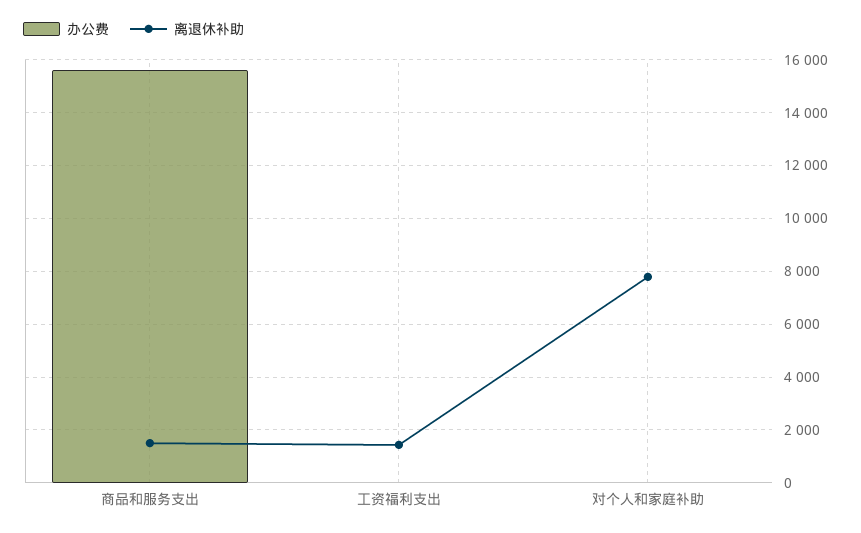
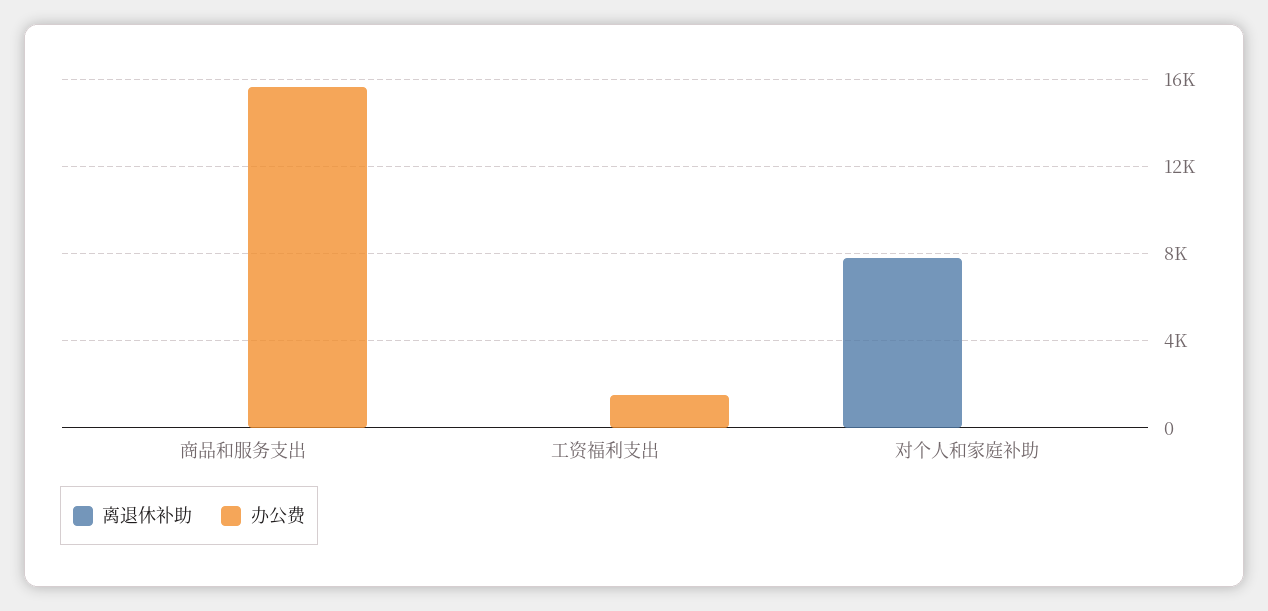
  {
    "办公费": {
      "商品和服务支出": 15750,
-     "工资福利支出": 0,
+     "工资福利支出": 1500,
      "对个人和家庭补助": 0
    },
    "离退休补助": {
-     "商品和服务支出": 1500,
+     "商品和服务支出": 0,
-     "工资福利支出": 1500,
+     "工资福利支出": 0,
      "对个人和家庭补助": 7750
    }
  }

